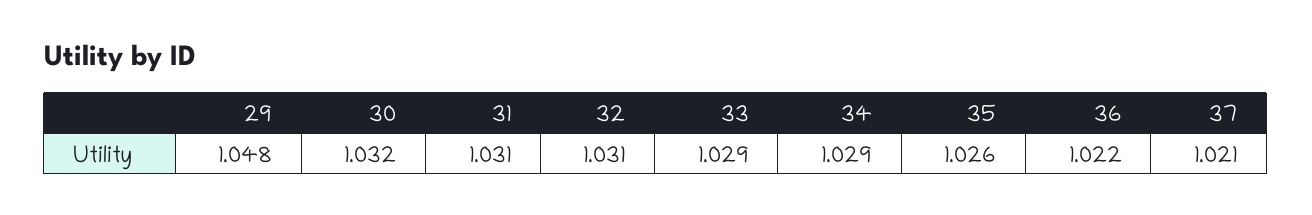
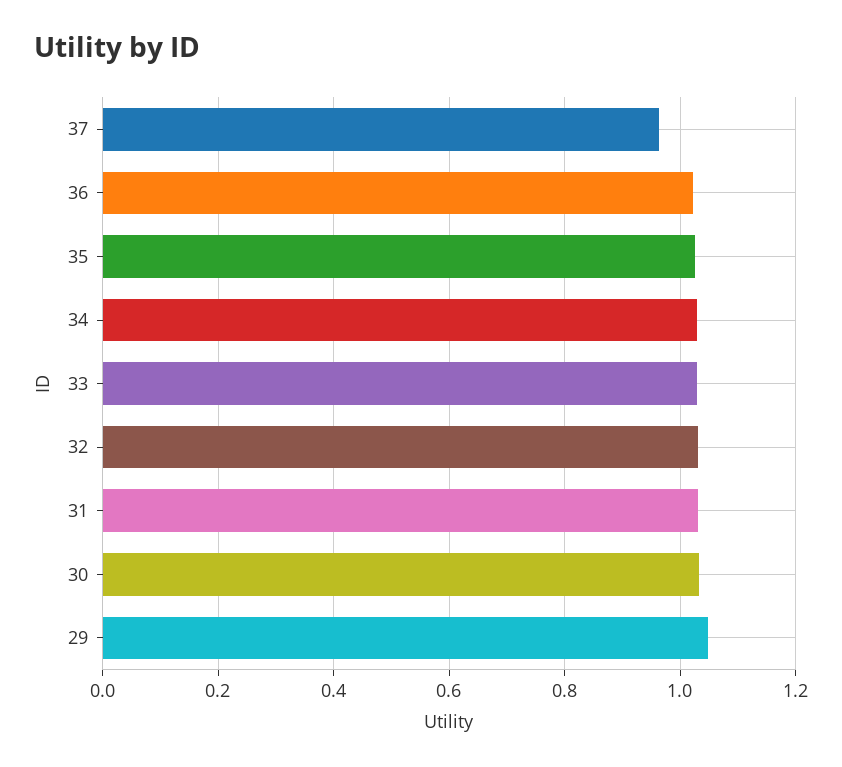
  {
    "29": 1.048,
    "30": 1.032,
    "31": 1.031,
    "32": 1.031,
    "33": 1.029,
    "34": 1.029,
    "35": 1.026,
    "36": 1.022,
-   "37": 1.021
+   "37": 0.96
  }

